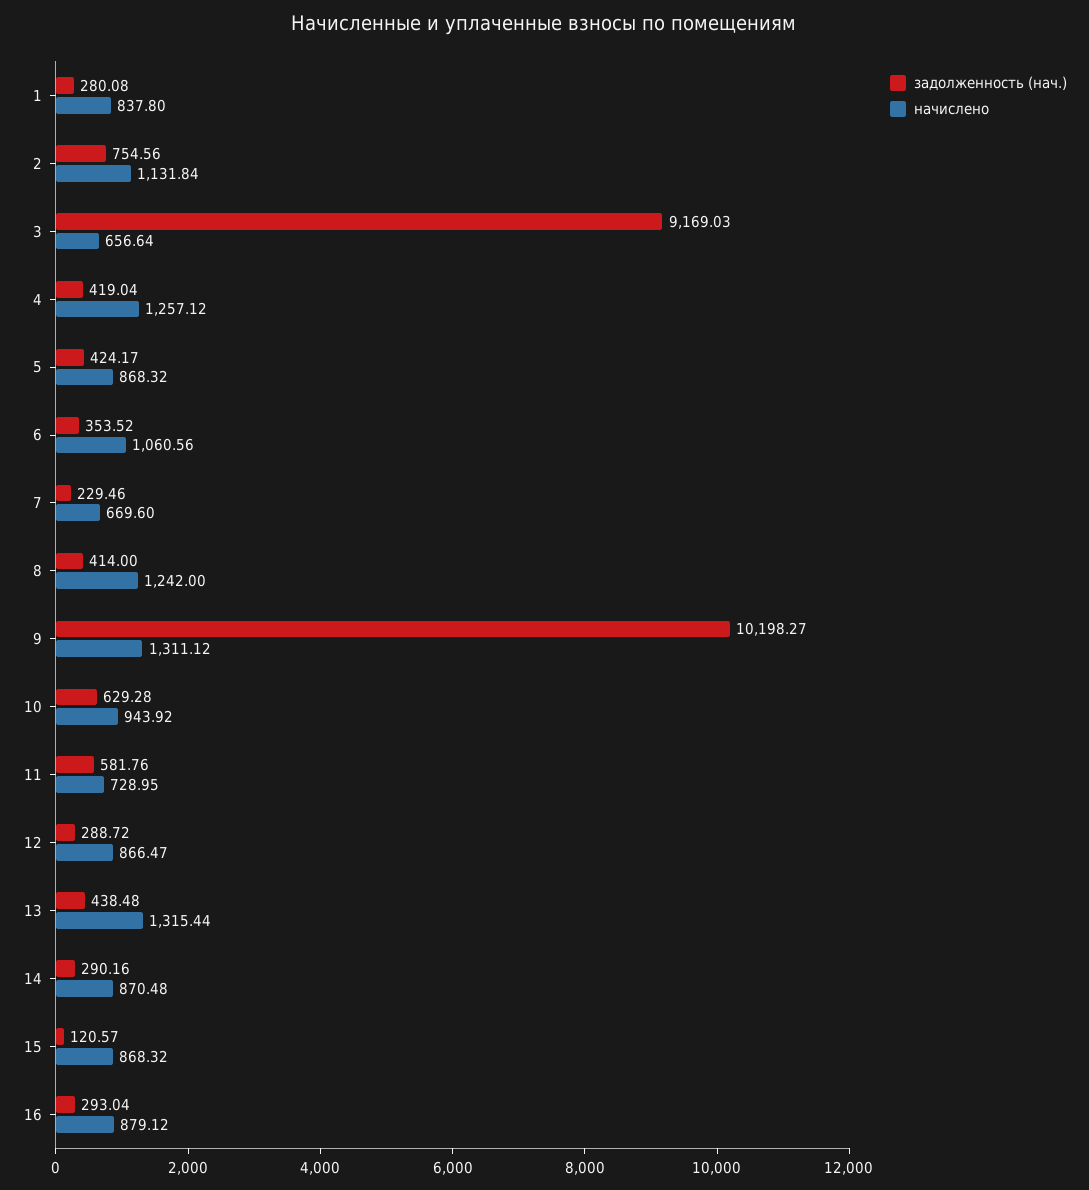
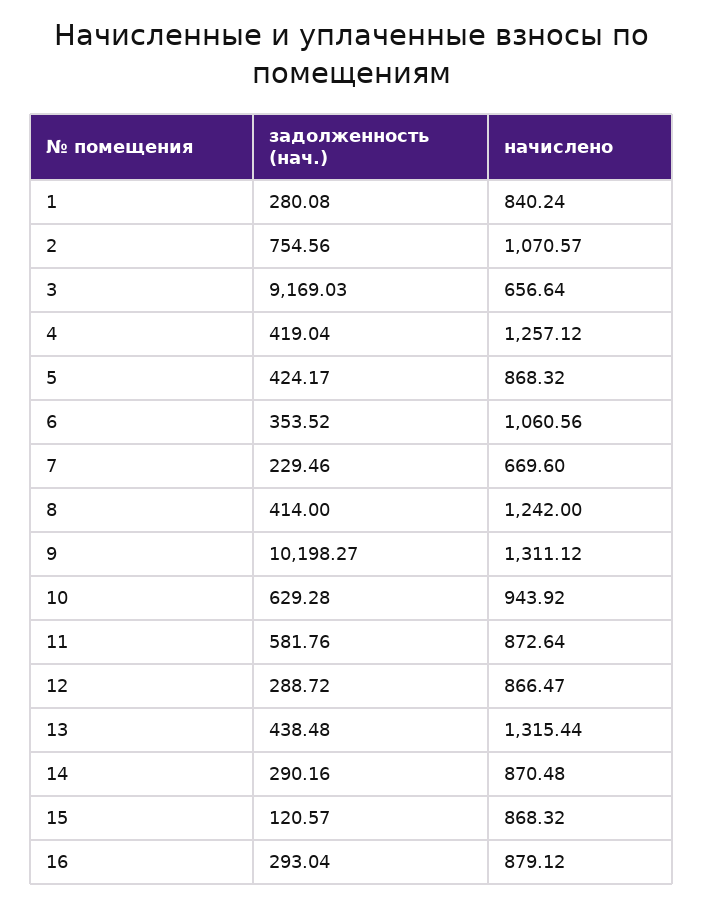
  {
    "задолженность (нач.)": {
      "1": 280.08,
      "2": 754.56,
      "3": 9169.03,
      "4": 419.04,
      "5": 424.17,
      "6": 353.52,
      "7": 229.46,
      "8": 414,
      "9": 10198.27,
      "10": 629.28,
      "11": 581.76,
      "12": 288.72,
      "13": 438.48,
      "14": 290.16,
      "15": 120.57,
      "16": 293.04
    },
    "начислено": {
-     "1": 837.8,
+     "1": 840.24,
-     "2": 1131.84,
+     "2": 1070.57,
      "3": 656.64,
      "4": 1257.12,
      "5": 868.32,
      "6": 1060.56,
      "7": 669.6,
      "8": 1242,
      "9": 1311.12,
      "10": 943.92,
-     "11": 728.95,
+     "11": 872.64,
      "12": 866.47,
      "13": 1315.44,
      "14": 870.48,
      "15": 868.32,
      "16": 879.12
    }
  }

